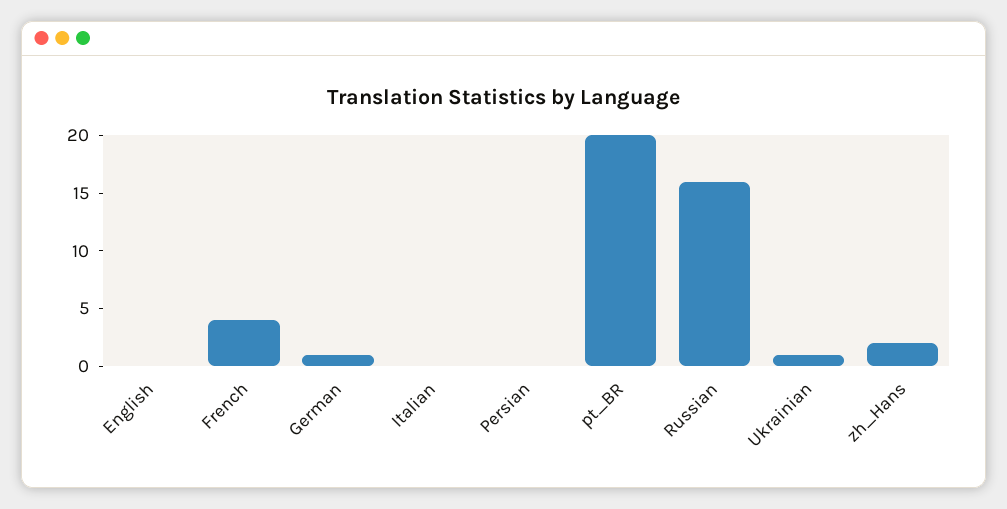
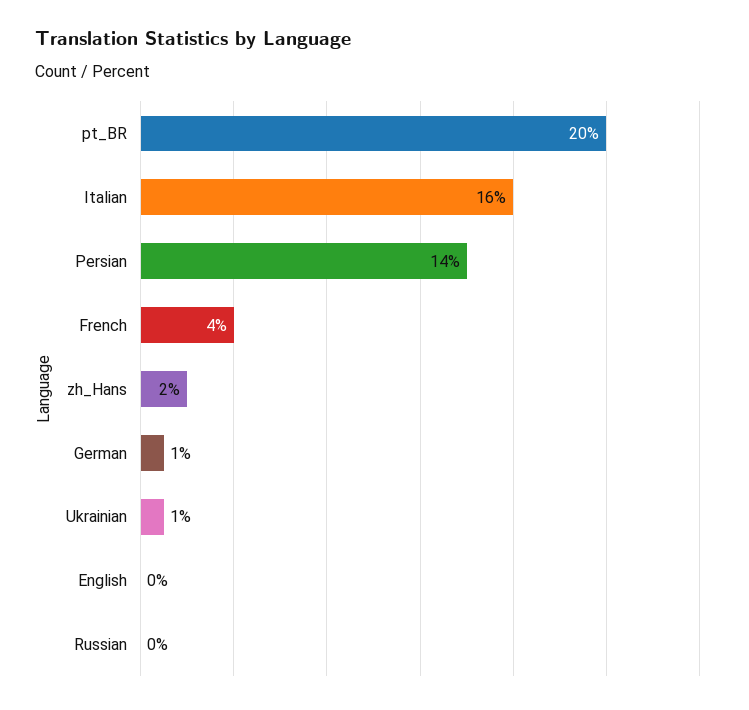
  {
    "English": 0,
    "French": 4,
    "German": 1,
-   "Italian": 0,
+   "Italian": 16,
-   "Persian": 0,
+   "Persian": 14,
    "pt_BR": 20,
-   "Russian": 16,
+   "Russian": 0,
    "Ukrainian": 1,
    "zh_Hans": 2
  }

